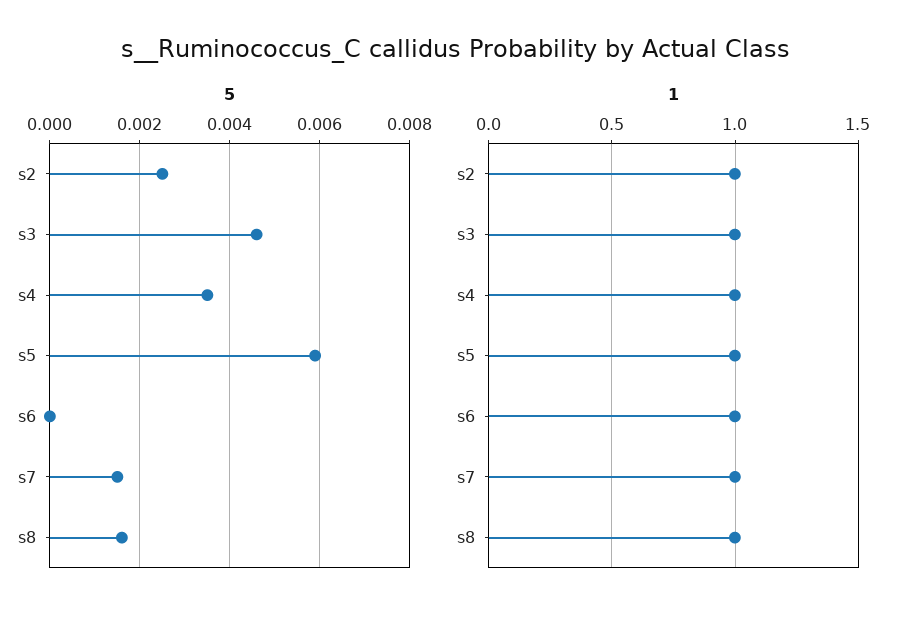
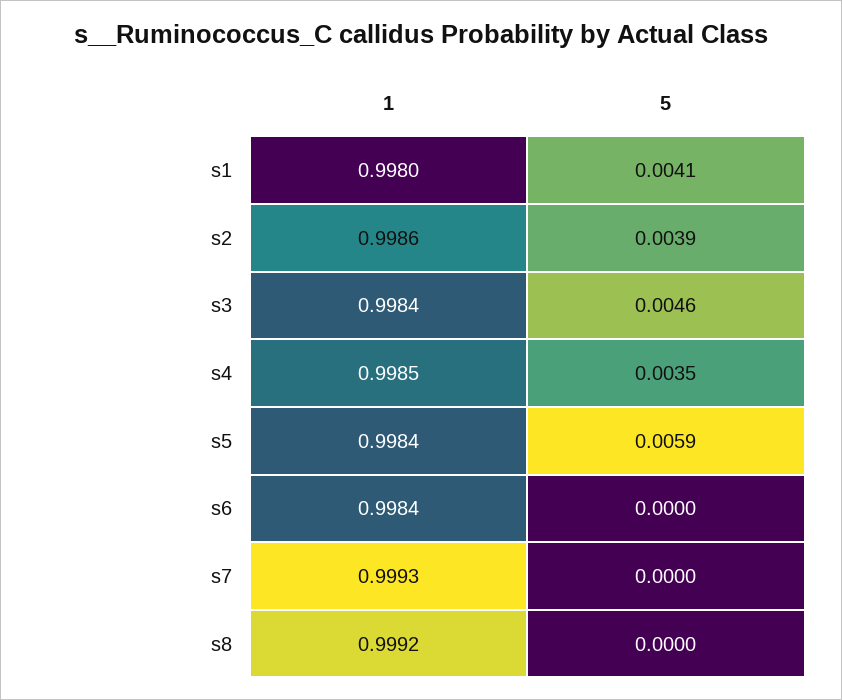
  {
    "5": {
-     "s2": 0.0025,
+     "s2": 0.0039,
      "s3": 0.0046,
      "s4": 0.0035,
      "s5": 0.0059,
      "s6": 0,
-     "s7": 0.0015,
+     "s7": 0,
-     "s8": 0.0015
+     "s8": 0,
+     "s1": 0.0041
    },
    "1": {
      "s2": 0.9986,
      "s3": 0.9984,
      "s4": 0.9985,
      "s5": 0.9984,
      "s6": 0.9984,
      "s7": 0.9993,
-     "s8": 0.9992
+     "s8": 0.9992,
+     "s1": 0.998
    }
  }

